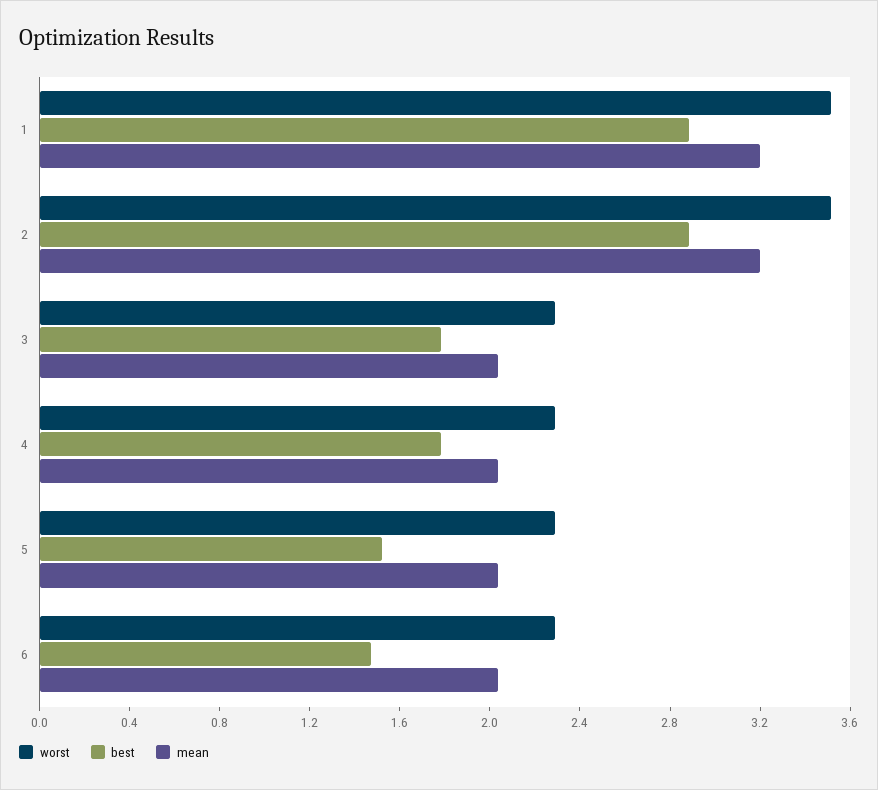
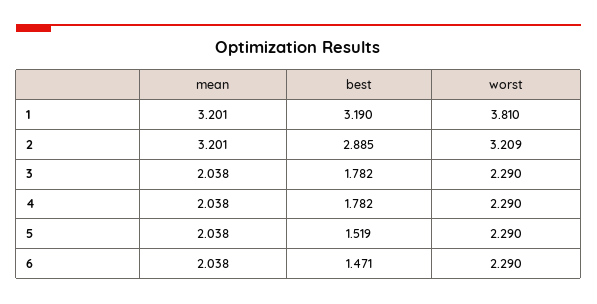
  {
    "worst": {
-     "1": 3.5,
+     "1": 3.81,
-     "2": 3.5,
+     "2": 3.209,
      "3": 2.29,
      "4": 2.29,
      "5": 2.29,
      "6": 2.29
    },
    "best": {
-     "1": 2.9,
+     "1": 3.19,
      "2": 2.885,
      "3": 1.782,
      "4": 1.782,
      "5": 1.519,
      "6": 1.471
    },
    "mean": {
      "1": 3.201,
      "2": 3.201,
      "3": 2.038,
      "4": 2.038,
      "5": 2.038,
      "6": 2.038
    }
  }

